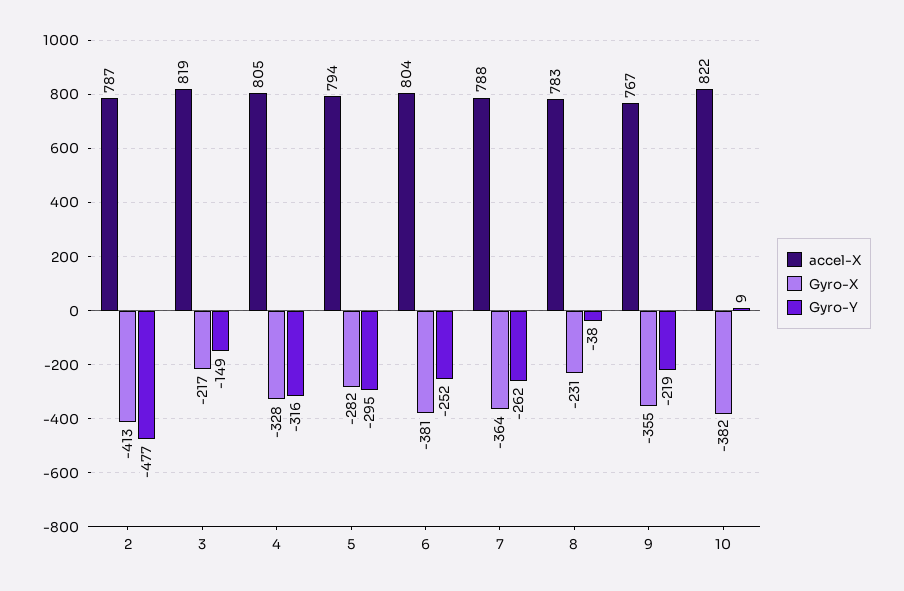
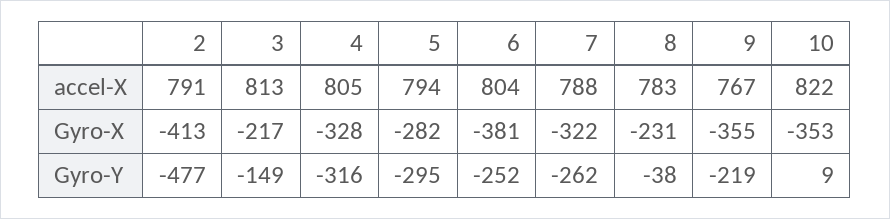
  {
    "accel-X": {
-     "2": 787,
+     "2": 791,
-     "3": 819,
+     "3": 813,
      "4": 805,
      "5": 794,
      "6": 804,
      "7": 788,
      "8": 783,
      "9": 767,
      "10": 822
    },
    "Gyro-X": {
      "2": -413,
      "3": -217,
      "4": -328,
      "5": -282,
      "6": -381,
-     "7": -364,
+     "7": -322,
      "8": -231,
      "9": -355,
-     "10": -382
+     "10": -353
    },
    "Gyro-Y": {
      "2": -477,
      "3": -149,
      "4": -316,
      "5": -295,
      "6": -252,
      "7": -262,
      "8": -38,
      "9": -219,
      "10": 9
    }
  }

